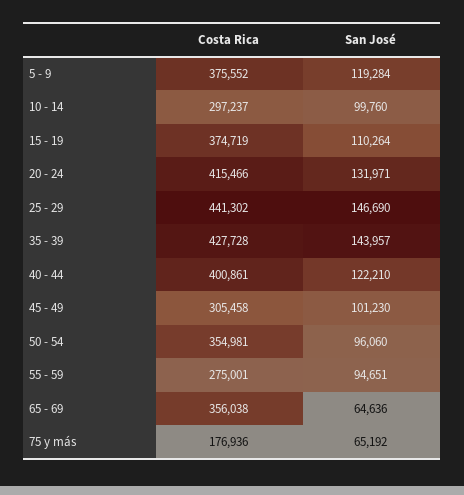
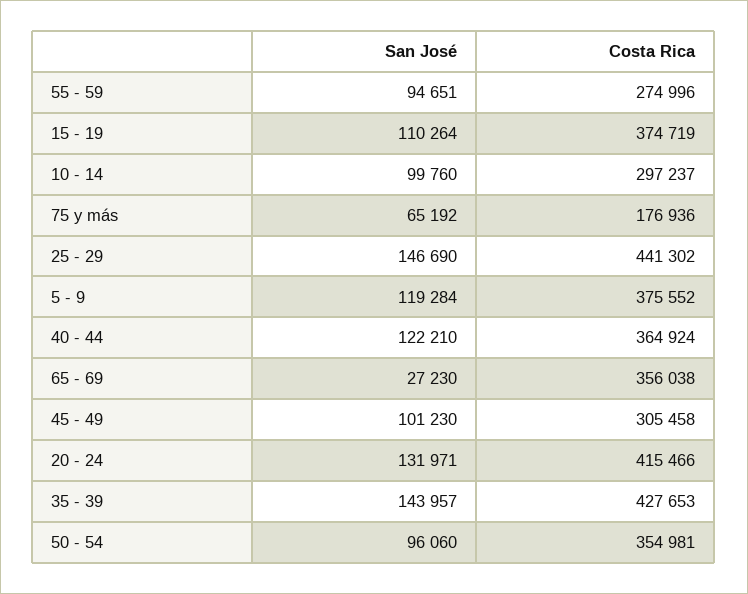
  {
    "Costa Rica": {
      "5 - 9": 375552,
      "10 - 14": 297237,
      "15 - 19": 374719,
      "20 - 24": 415466,
      "25 - 29": 441302,
-     "35 - 39": 427728,
+     "35 - 39": 427653,
-     "40 - 44": 400861,
+     "40 - 44": 364924,
      "45 - 49": 305458,
      "50 - 54": 354981,
-     "55 - 59": 275001,
+     "55 - 59": 274996,
      "65 - 69": 356038,
      "75 y más": 176936
    },
    "San José": {
      "5 - 9": 119284,
      "10 - 14": 99760,
      "15 - 19": 110264,
      "20 - 24": 131971,
      "25 - 29": 146690,
      "35 - 39": 143957,
      "40 - 44": 122210,
      "45 - 49": 101230,
      "50 - 54": 96060,
      "55 - 59": 94651,
-     "65 - 69": 64636,
+     "65 - 69": 27230,
      "75 y más": 65192
    }
  }

